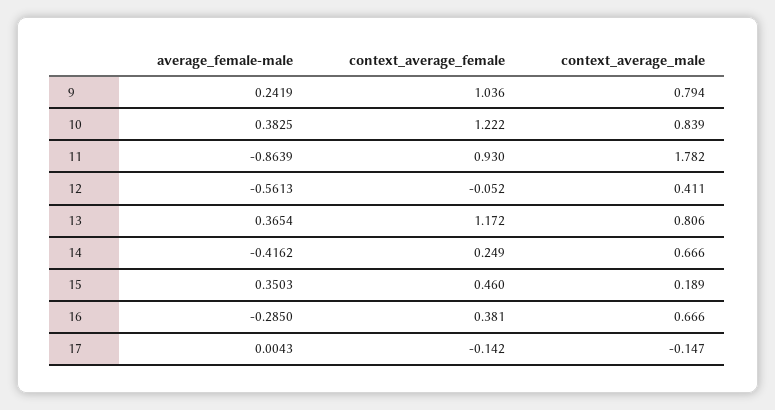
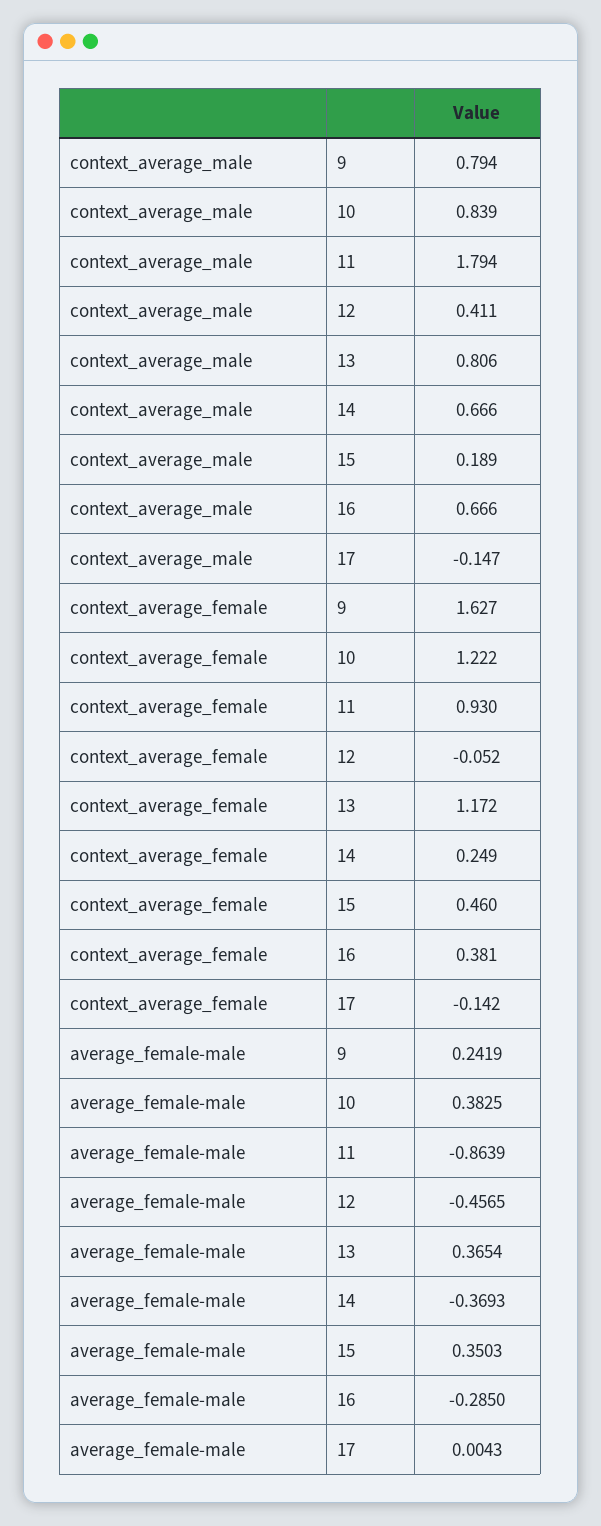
  {
    "average_female-male": {
      "9": 0.2419,
      "10": 0.3825,
      "11": -0.8639,
-     "12": -0.5613,
+     "12": -0.4565,
      "13": 0.3654,
-     "14": -0.4162,
+     "14": -0.3693,
      "15": 0.3503,
      "16": -0.285,
      "17": 0.0043
    },
    "context_average_female": {
-     "9": 1.036,
+     "9": 1.627,
      "10": 1.222,
      "11": 0.93,
      "12": -0.052,
      "13": 1.172,
      "14": 0.249,
      "15": 0.46,
      "16": 0.381,
      "17": -0.142
    },
    "context_average_male": {
      "9": 0.794,
      "10": 0.839,
-     "11": 1.782,
+     "11": 1.794,
      "12": 0.411,
      "13": 0.806,
      "14": 0.666,
      "15": 0.189,
      "16": 0.666,
      "17": -0.147
    }
  }

